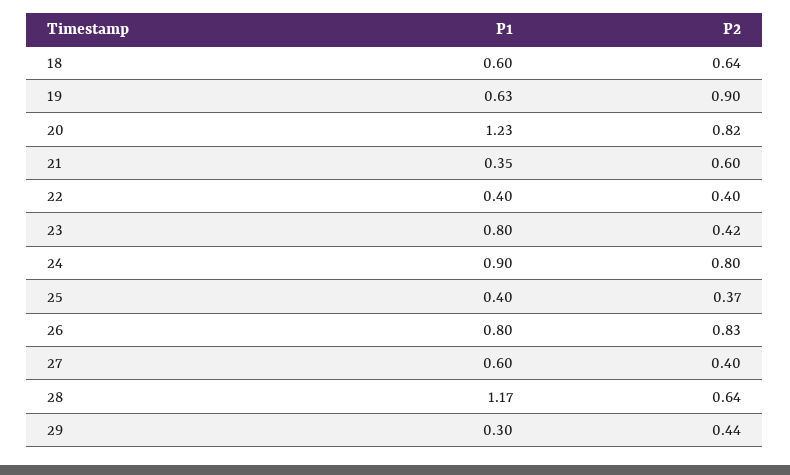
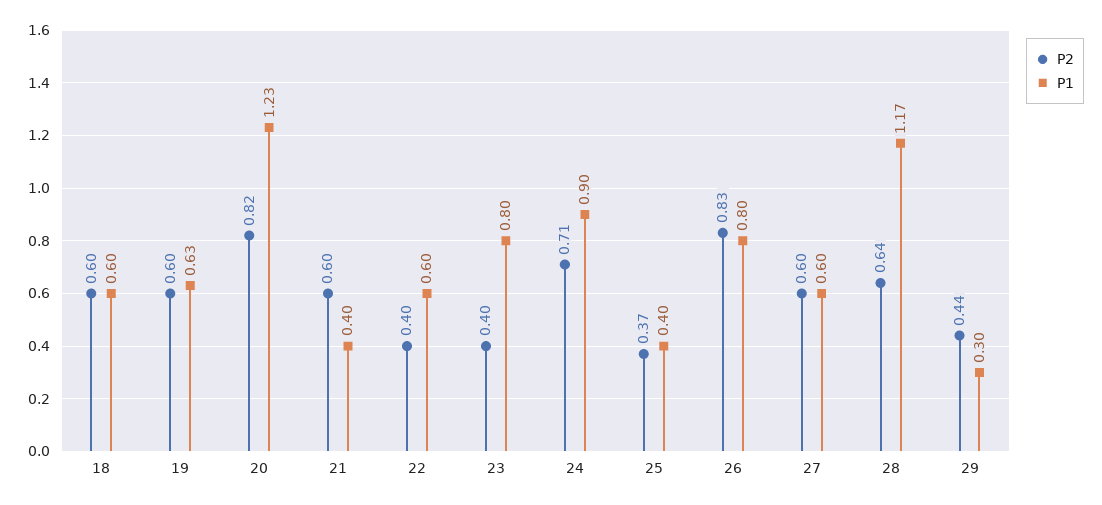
  {
    "P1": {
      "18": 0.6,
      "19": 0.63,
      "20": 1.23,
-     "21": 0.35,
+     "21": 0.4,
-     "22": 0.4,
+     "22": 0.6,
      "23": 0.8,
      "24": 0.9,
      "25": 0.4,
      "26": 0.8,
      "27": 0.6,
      "28": 1.17,
      "29": 0.3
    },
    "P2": {
-     "18": 0.64,
+     "18": 0.6,
-     "19": 0.9,
+     "19": 0.6,
      "20": 0.82,
      "21": 0.6,
      "22": 0.4,
-     "23": 0.42,
+     "23": 0.4,
-     "24": 0.8,
+     "24": 0.71,
      "25": 0.37,
      "26": 0.83,
-     "27": 0.4,
+     "27": 0.6,
      "28": 0.64,
      "29": 0.44
    }
  }

